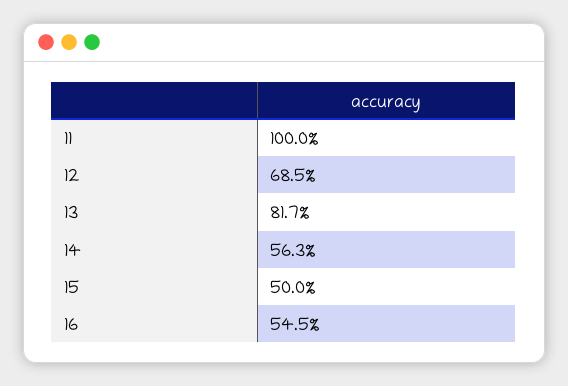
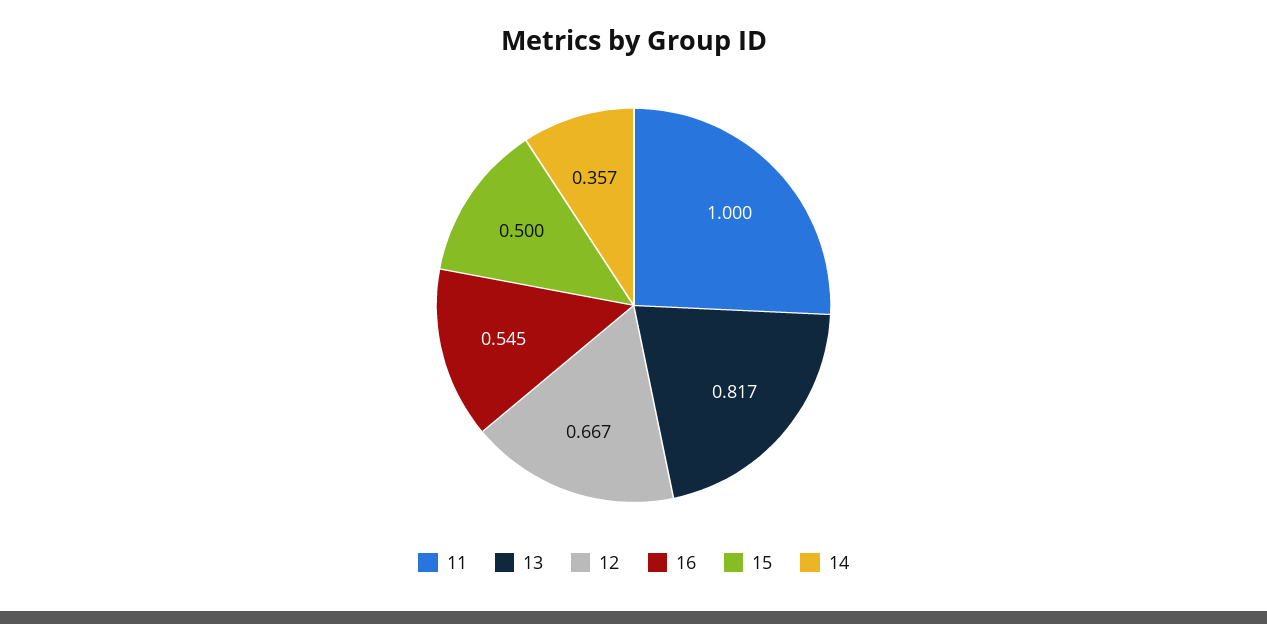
  {
    "11": 1,
-   "12": 0.685,
+   "12": 0.667,
    "13": 0.817,
-   "14": 0.563,
+   "14": 0.357,
    "15": 0.5,
    "16": 0.545
  }

